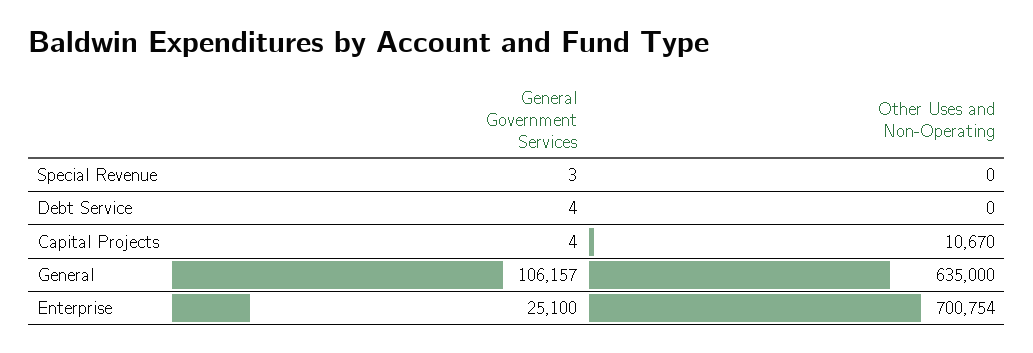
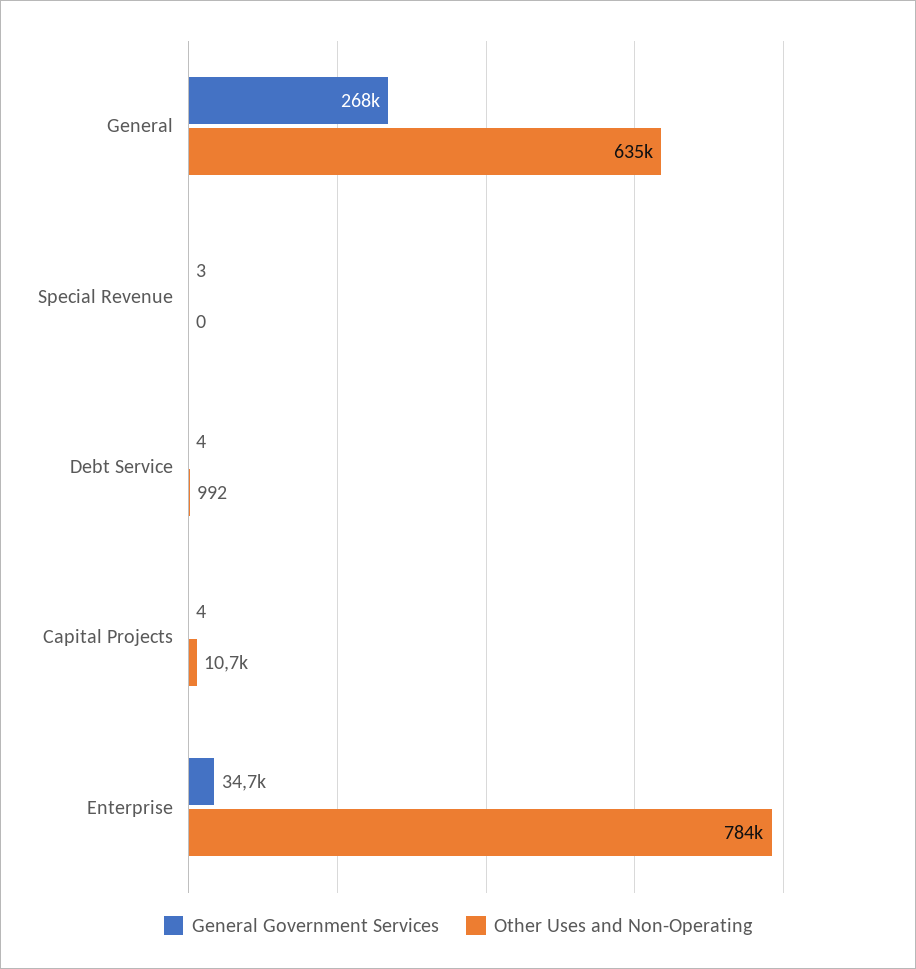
  {
    "General Government Services": {
      "Special Revenue": 3,
      "Debt Service": 4,
      "Capital Projects": 4,
-     "General": 106157,
+     "General": 268000,
-     "Enterprise": 25100
+     "Enterprise": 34700
    },
    "Other Uses and Non-Operating": {
      "Special Revenue": 0,
-     "Debt Service": 0,
+     "Debt Service": 992,
      "Capital Projects": 10670,
      "General": 635000,
-     "Enterprise": 700754
+     "Enterprise": 784000
    }
  }

